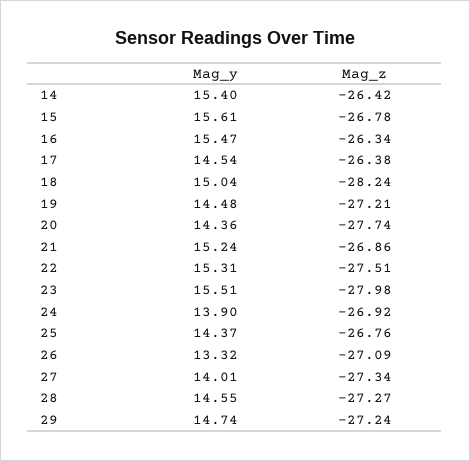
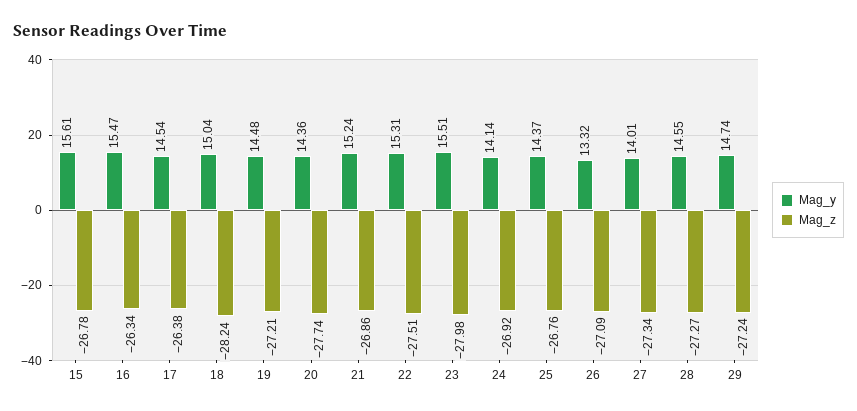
  {
    "Mag_y": {
-     "14": 15.4,
      "15": 15.61,
      "16": 15.47,
      "17": 14.54,
      "18": 15.04,
      "19": 14.48,
      "20": 14.36,
      "21": 15.24,
      "22": 15.31,
      "23": 15.51,
-     "24": 13.9,
+     "24": 14.14,
      "25": 14.37,
      "26": 13.32,
      "27": 14.01,
      "28": 14.55,
      "29": 14.74
    },
    "Mag_z": {
-     "14": -26.42,
      "15": -26.78,
      "16": -26.34,
      "17": -26.38,
      "18": -28.24,
      "19": -27.21,
      "20": -27.74,
      "21": -26.86,
      "22": -27.51,
      "23": -27.98,
      "24": -26.92,
      "25": -26.76,
      "26": -27.09,
      "27": -27.34,
      "28": -27.27,
      "29": -27.24
    }
  }

